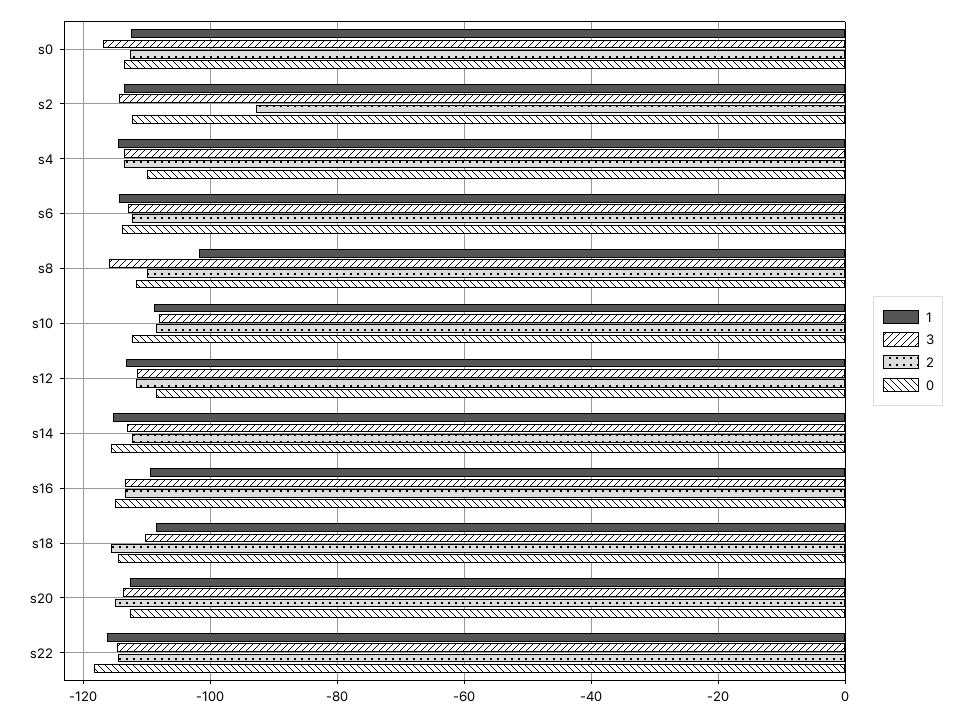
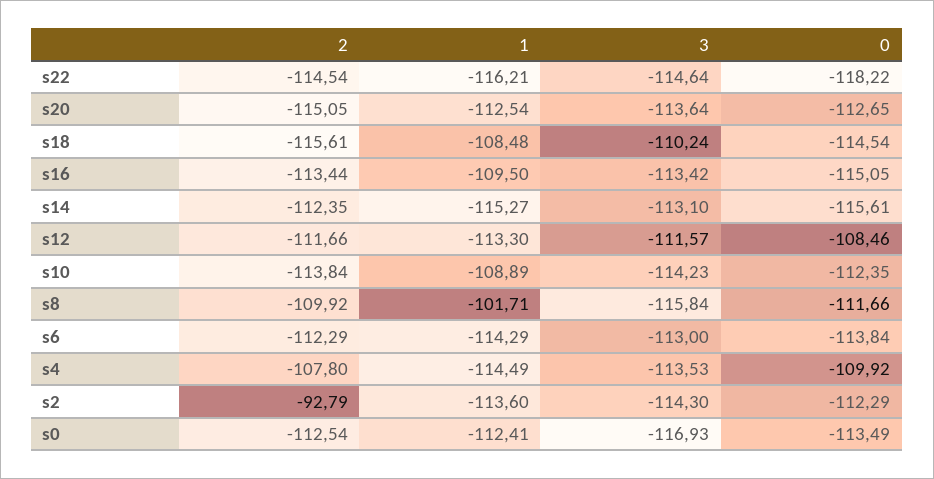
  {
    "1": {
      "s0": -112.41,
      "s2": -113.6,
      "s4": -114.49,
      "s6": -114.29,
      "s8": -101.71,
      "s10": -108.89,
      "s12": -113.3,
      "s14": -115.27,
      "s16": -109.5,
      "s18": -108.48,
      "s20": -112.54,
      "s22": -116.21
    },
    "3": {
      "s0": -116.93,
      "s2": -114.3,
      "s4": -113.53,
      "s6": -113,
      "s8": -115.84,
-     "s10": -108,
+     "s10": -114.23,
      "s12": -111.57,
      "s14": -113.1,
      "s16": -113.42,
      "s18": -110.24,
      "s20": -113.64,
      "s22": -114.64
    },
    "2": {
      "s0": -112.54,
      "s2": -92.79,
-     "s4": -114,
+     "s4": -107.8,
      "s6": -112.29,
      "s8": -109.92,
-     "s10": -108,
+     "s10": -113.84,
      "s12": -111.66,
      "s14": -112.35,
      "s16": -113.44,
      "s18": -115.61,
      "s20": -115.05,
      "s22": -114.54
    },
    "0": {
      "s0": -113.49,
      "s2": -112.29,
      "s4": -109.92,
      "s6": -113.84,
      "s8": -111.66,
      "s10": -112.35,
      "s12": -108.46,
      "s14": -115.61,
      "s16": -115.05,
      "s18": -114.54,
      "s20": -112.65,
      "s22": -118.22
    }
  }

